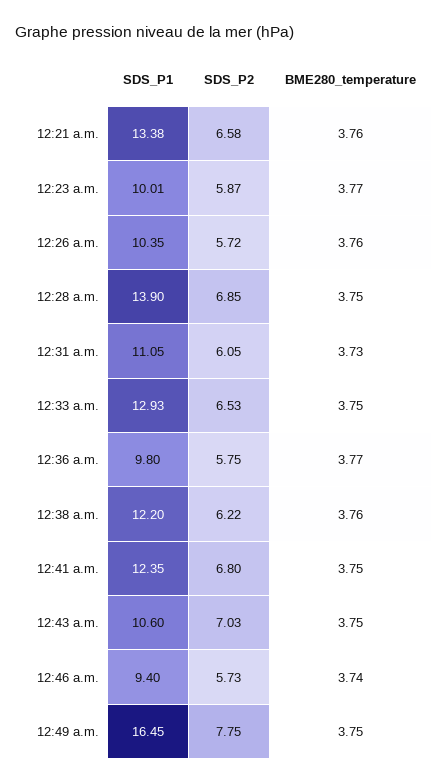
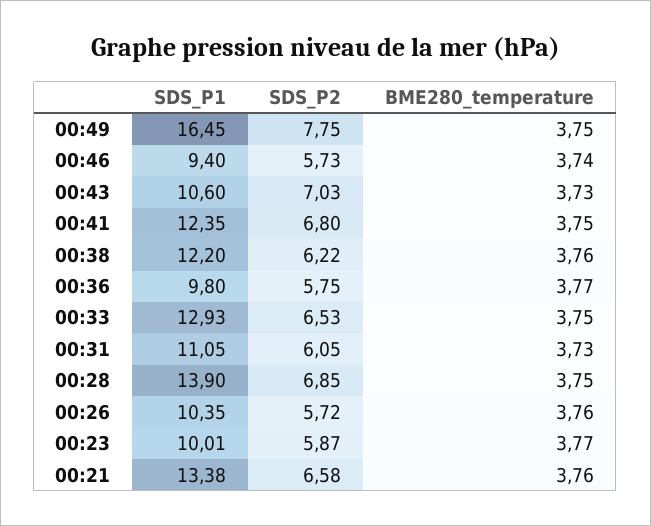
  {
    "SDS_P1": {
      "12:21 a.m.": 13.38,
      "12:23 a.m.": 10.01,
      "12:26 a.m.": 10.35,
      "12:28 a.m.": 13.9,
      "12:31 a.m.": 11.05,
      "12:33 a.m.": 12.93,
      "12:36 a.m.": 9.8,
      "12:38 a.m.": 12.2,
      "12:41 a.m.": 12.35,
      "12:43 a.m.": 10.6,
      "12:46 a.m.": 9.4,
      "12:49 a.m.": 16.45
    },
    "SDS_P2": {
      "12:21 a.m.": 6.58,
      "12:23 a.m.": 5.87,
      "12:26 a.m.": 5.72,
      "12:28 a.m.": 6.85,
      "12:31 a.m.": 6.05,
      "12:33 a.m.": 6.53,
      "12:36 a.m.": 5.75,
      "12:38 a.m.": 6.22,
      "12:41 a.m.": 6.8,
      "12:43 a.m.": 7.03,
      "12:46 a.m.": 5.73,
      "12:49 a.m.": 7.75
    },
    "BME280_temperature": {
      "12:21 a.m.": 3.76,
      "12:23 a.m.": 3.77,
      "12:26 a.m.": 3.76,
      "12:28 a.m.": 3.75,
      "12:31 a.m.": 3.73,
      "12:33 a.m.": 3.75,
      "12:36 a.m.": 3.77,
      "12:38 a.m.": 3.76,
      "12:41 a.m.": 3.75,
-     "12:43 a.m.": 3.75,
+     "12:43 a.m.": 3.73,
      "12:46 a.m.": 3.74,
      "12:49 a.m.": 3.75
    }
  }

